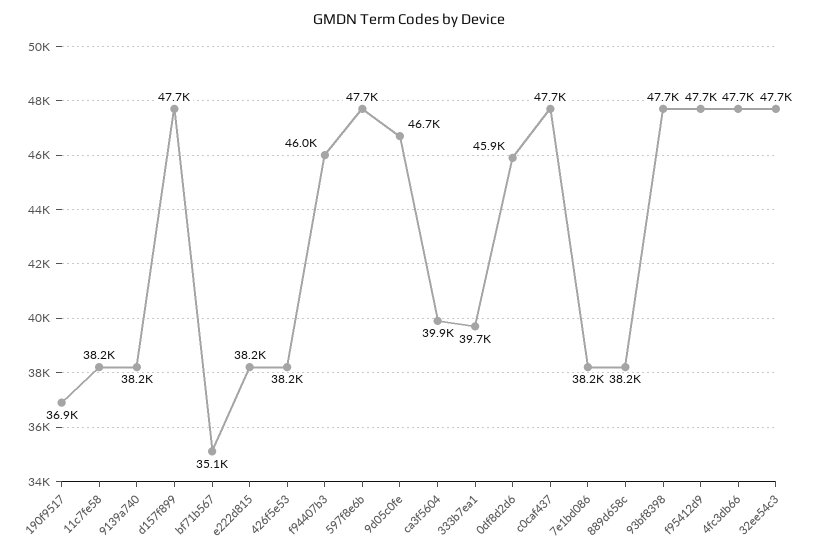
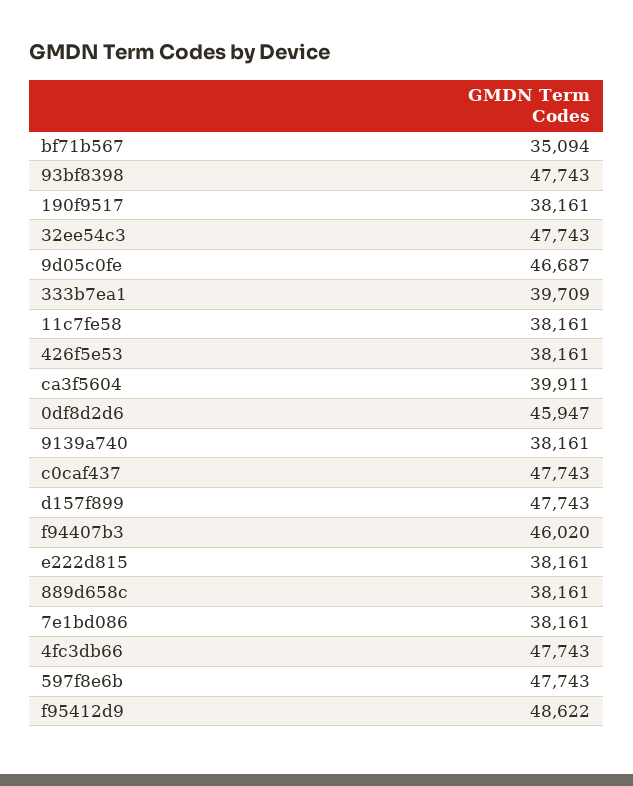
  {
-   "190f9517": 36900,
+   "190f9517": 38161,
    "11c7fe58": 38161,
    "9139a740": 38161,
    "d157f899": 47743,
    "bf71b567": 35094,
    "e222d815": 38161,
    "426f5e53": 38161,
    "f94407b3": 46020,
    "597f8e6b": 47743,
    "9d05c0fe": 46687,
    "ca3f5604": 39911,
    "333b7ea1": 39709,
    "0df8d2d6": 45947,
    "c0caf437": 47743,
    "7e1bd086": 38161,
    "889d658c": 38161,
    "93bf8398": 47743,
-   "f95412d9": 47700,
+   "f95412d9": 48622,
    "4fc3db66": 47743,
    "32ee54c3": 47743
  }

